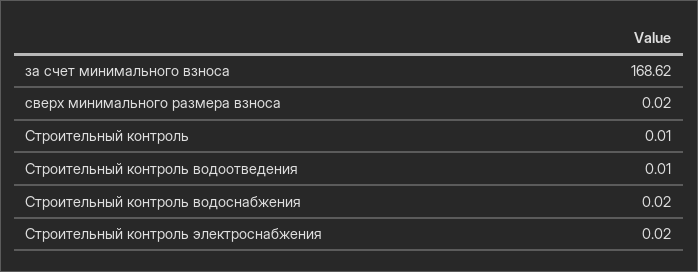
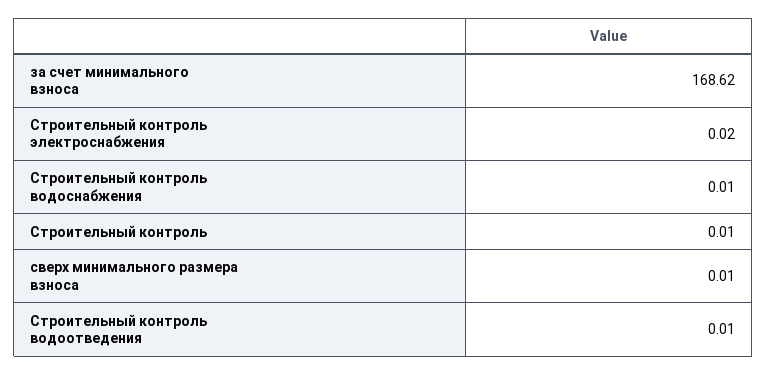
  {
    "за счет минимального взноса": 168.62,
-   "сверх минимального размера взноса": 0.02,
+   "сверх минимального размера взноса": 0.01,
    "Строительный контроль": 0.01,
    "Строительный контроль водоотведения": 0.01,
-   "Строительный контроль водоснабжения": 0.02,
+   "Строительный контроль водоснабжения": 0.01,
    "Строительный контроль электроснабжения": 0.02
  }

